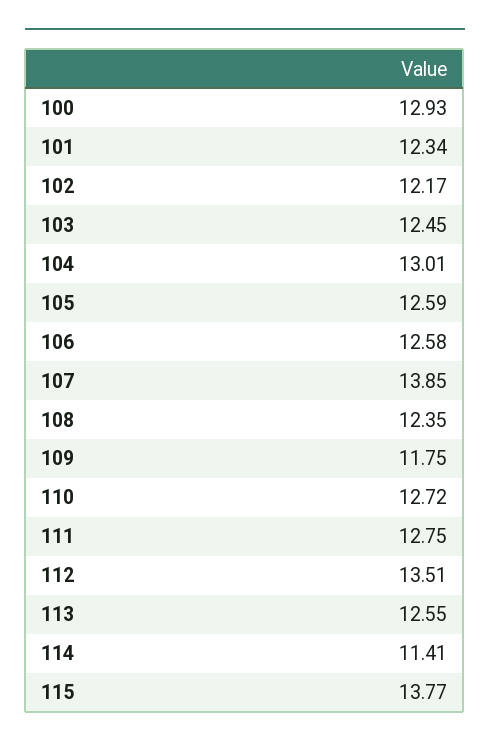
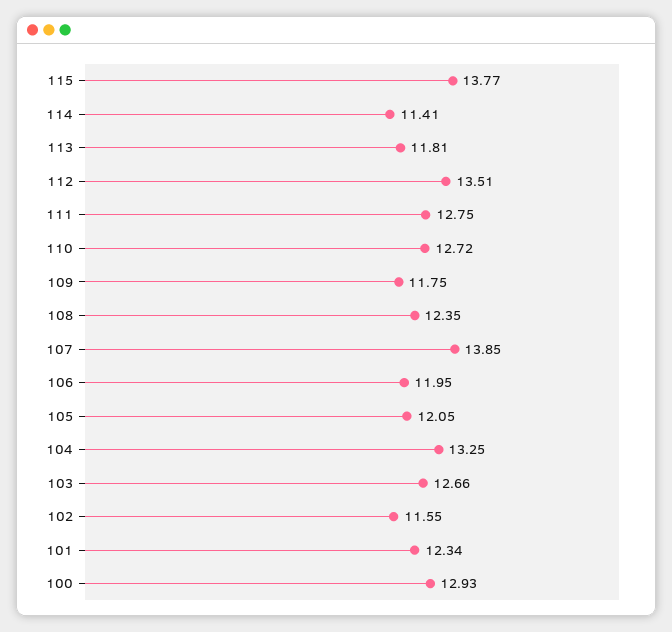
  {
    "100": 12.93,
    "101": 12.34,
-   "102": 12.17,
+   "102": 11.55,
-   "103": 12.45,
+   "103": 12.66,
-   "104": 13.01,
+   "104": 13.25,
-   "105": 12.59,
+   "105": 12.05,
-   "106": 12.58,
+   "106": 11.95,
    "107": 13.85,
    "108": 12.35,
    "109": 11.75,
    "110": 12.72,
    "111": 12.75,
    "112": 13.51,
-   "113": 12.55,
+   "113": 11.81,
    "114": 11.41,
    "115": 13.77
  }

